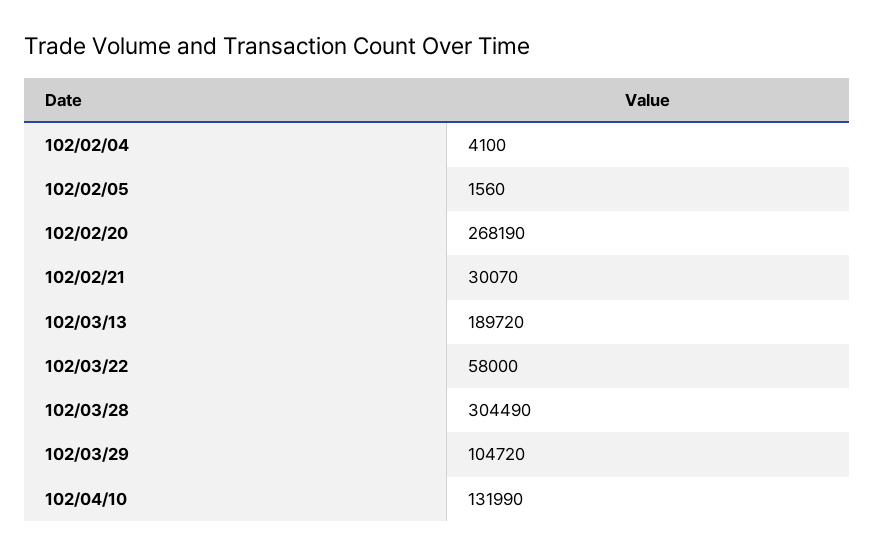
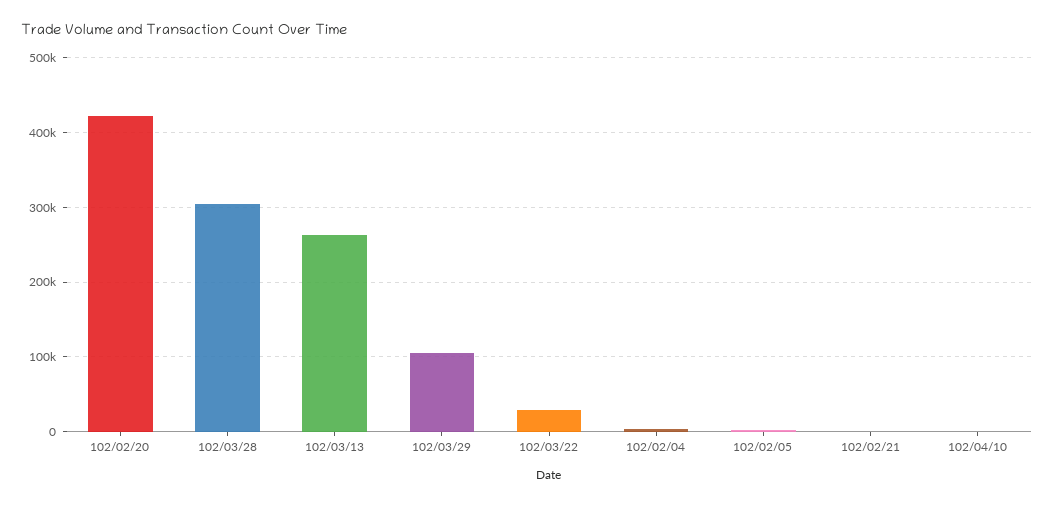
  {
    "102/02/04": 4100,
    "102/02/05": 1560,
-   "102/02/20": 268190,
+   "102/02/20": 420000,
-   "102/02/21": 30070,
+   "102/02/21": 0,
-   "102/03/13": 189720,
+   "102/03/13": 260000,
-   "102/03/22": 58000,
+   "102/03/22": 30000,
    "102/03/28": 304490,
    "102/03/29": 104720,
-   "102/04/10": 131990
+   "102/04/10": 0
  }

